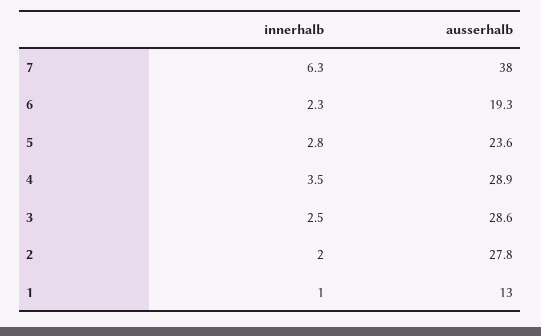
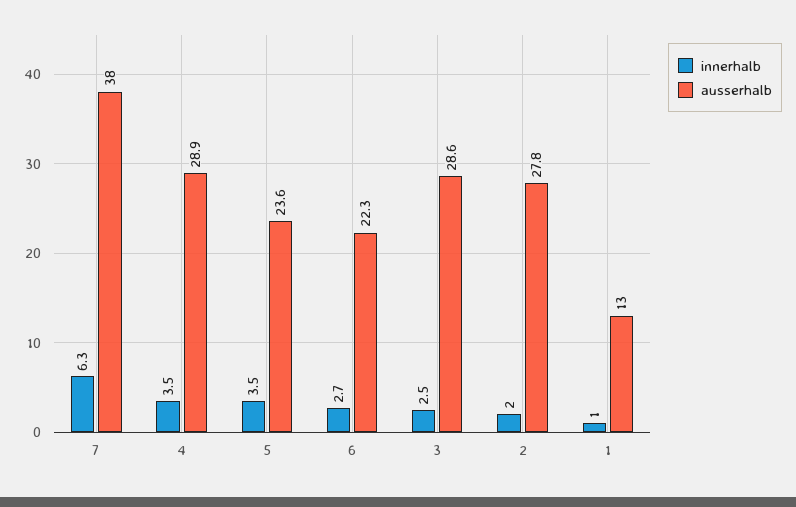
  {
    "innerhalb": {
      "7": 6.3,
-     "6": 2.3,
+     "6": 2.7,
-     "5": 2.8,
+     "5": 3.5,
      "4": 3.5,
      "3": 2.5,
      "2": 2,
      "1": 1
    },
    "ausserhalb": {
      "7": 38,
-     "6": 19.3,
+     "6": 22.3,
      "5": 23.6,
      "4": 28.9,
      "3": 28.6,
      "2": 27.8,
      "1": 13
    }
  }

